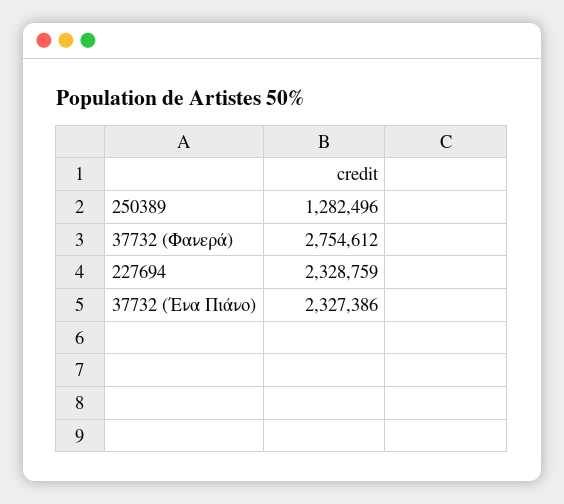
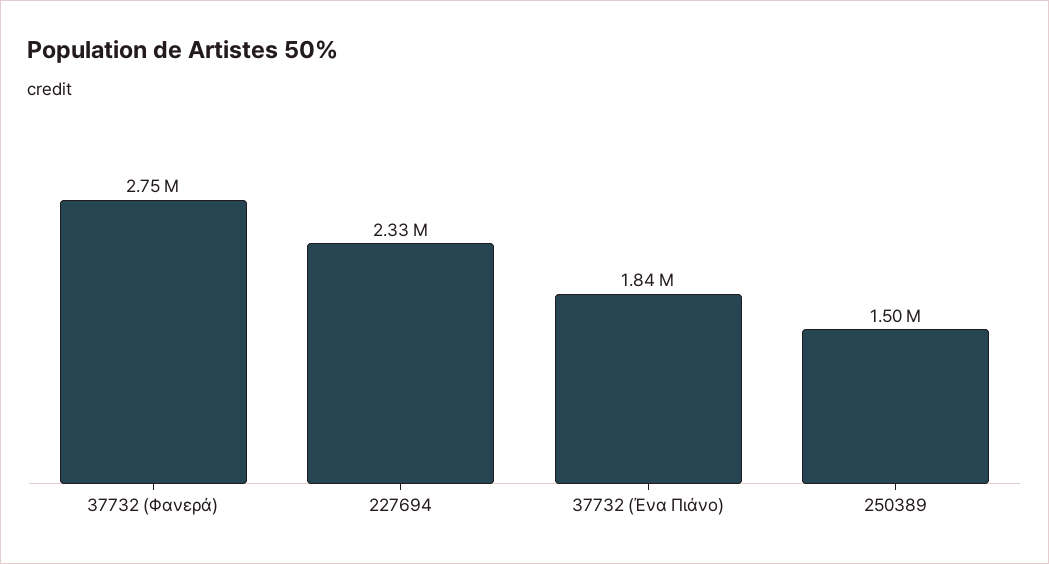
  {
-   "250389": 1282496,
+   "250389": 1500000,
    "37732 (Φανερά)": 2754612,
    "227694": 2328759,
-   "37732 (Ένα Πιάνο)": 2327386
+   "37732 (Ένα Πιάνο)": 1840000
  }

